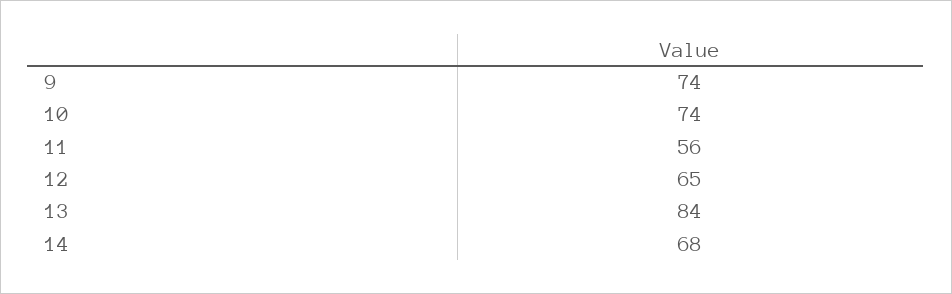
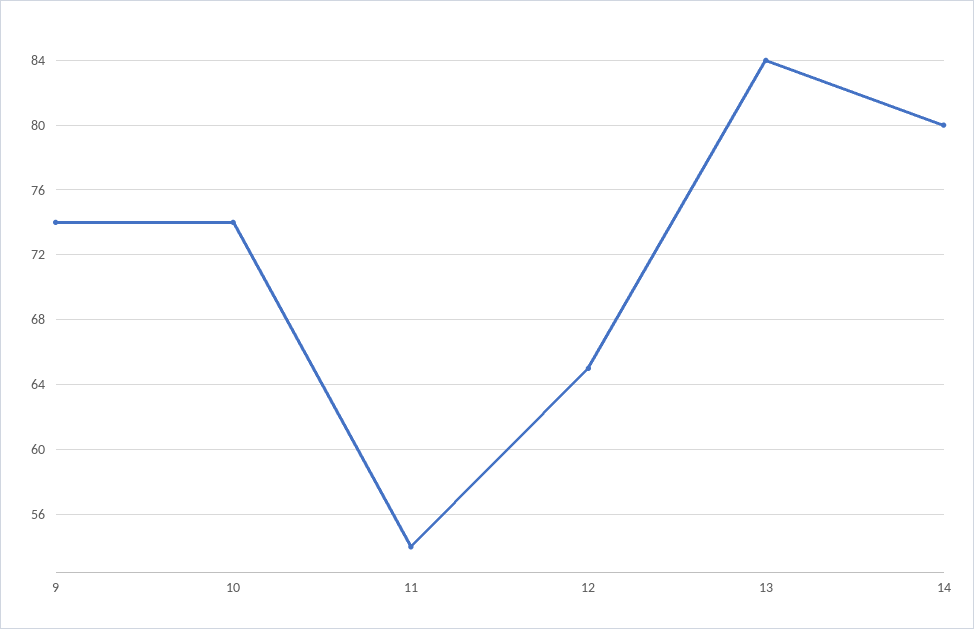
  {
    "9": 74,
    "10": 74,
-   "11": 56,
+   "11": 54,
    "12": 65,
    "13": 84,
-   "14": 68
+   "14": 80
  }

